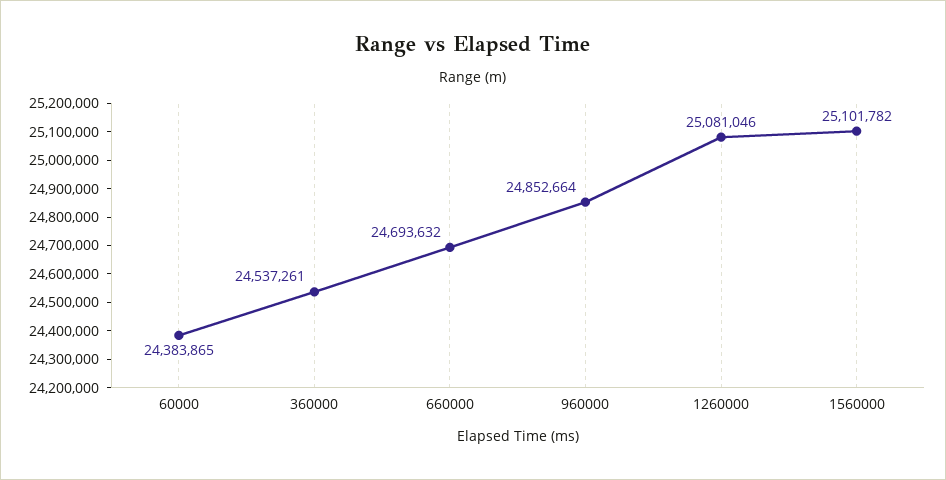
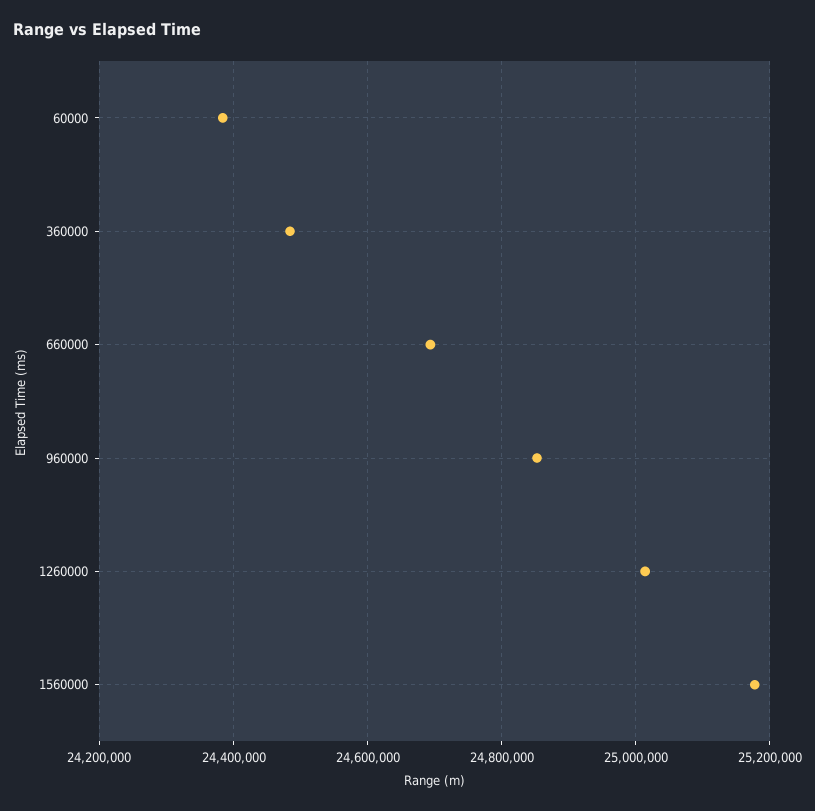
  {
    "60000": 24383865,
-   "360000": 24537261,
+   "360000": 24480000,
    "660000": 24693632,
    "960000": 24852664,
-   "1260000": 25081046,
+   "1260000": 25020000,
-   "1560000": 25101782
+   "1560000": 25180000
  }

